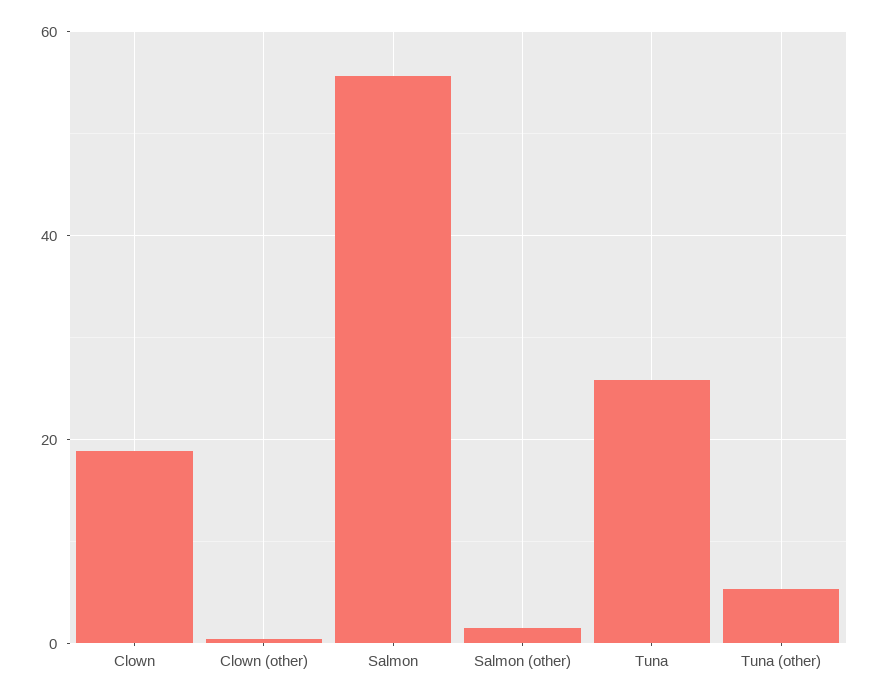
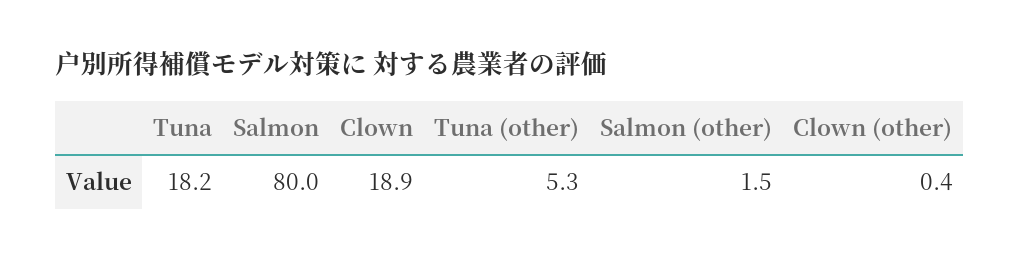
  {
    "Clown": 18.9,
    "Clown (other)": 0.4,
-   "Salmon": 56,
+   "Salmon": 80,
    "Salmon (other)": 1.5,
-   "Tuna": 26,
+   "Tuna": 18.2,
    "Tuna (other)": 5.3
  }

